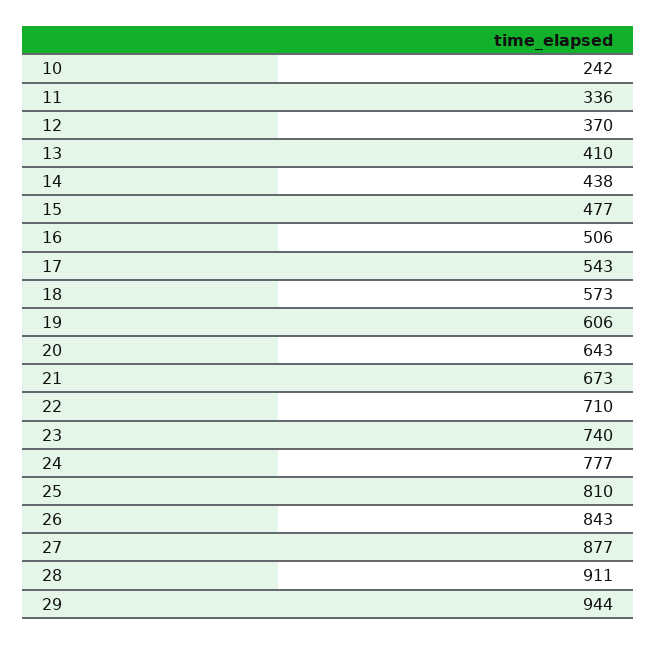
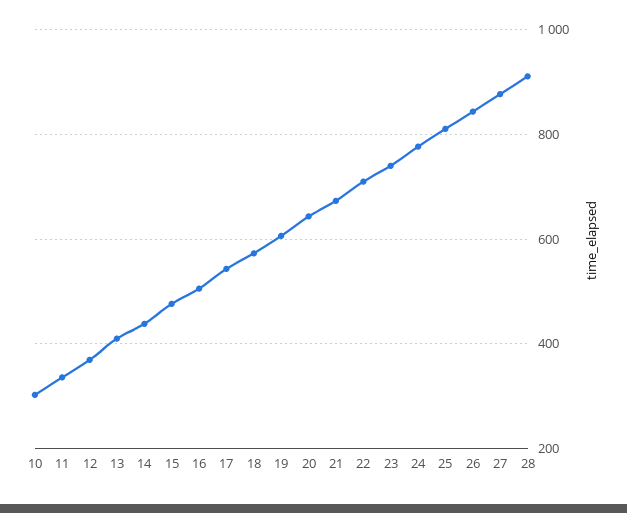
  {
-   "10": 242,
+   "10": 300,
    "11": 336,
    "12": 370,
    "13": 410,
    "14": 438,
    "15": 477,
    "16": 506,
    "17": 543,
    "18": 573,
    "19": 606,
    "20": 643,
    "21": 673,
    "22": 710,
    "23": 740,
    "24": 777,
    "25": 810,
    "26": 843,
    "27": 877,
-   "28": 911,
+   "28": 911
-   "29": 944
  }

